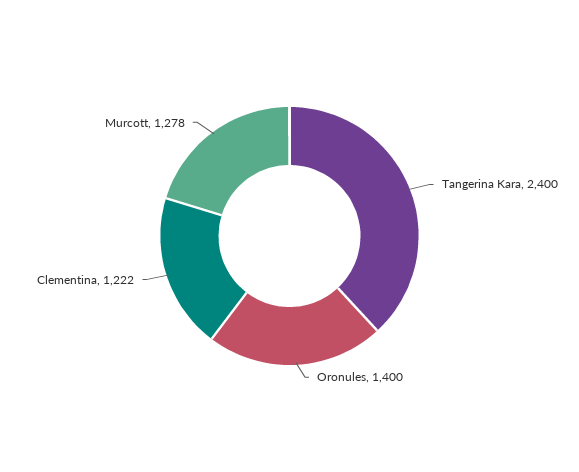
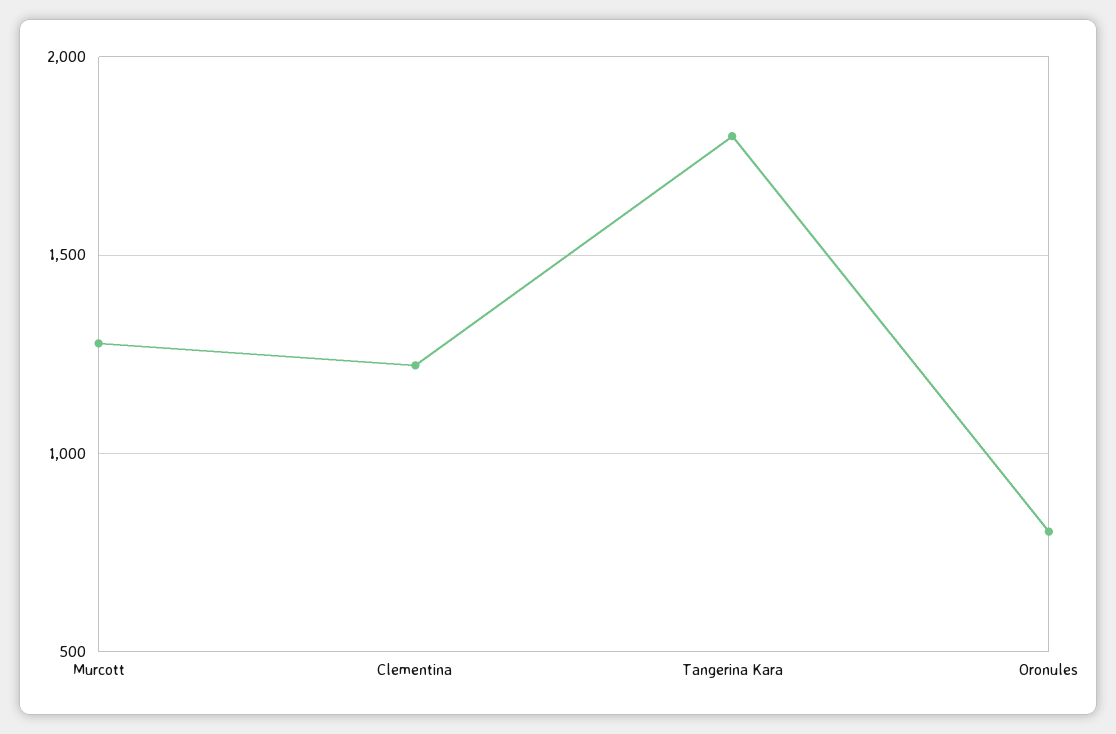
  {
-   "Tangerina Kara": 2400,
+   "Tangerina Kara": 1800,
-   "Oronules": 1400,
+   "Oronules": 800,
    "Clementina": 1222,
    "Murcott": 1278
  }

